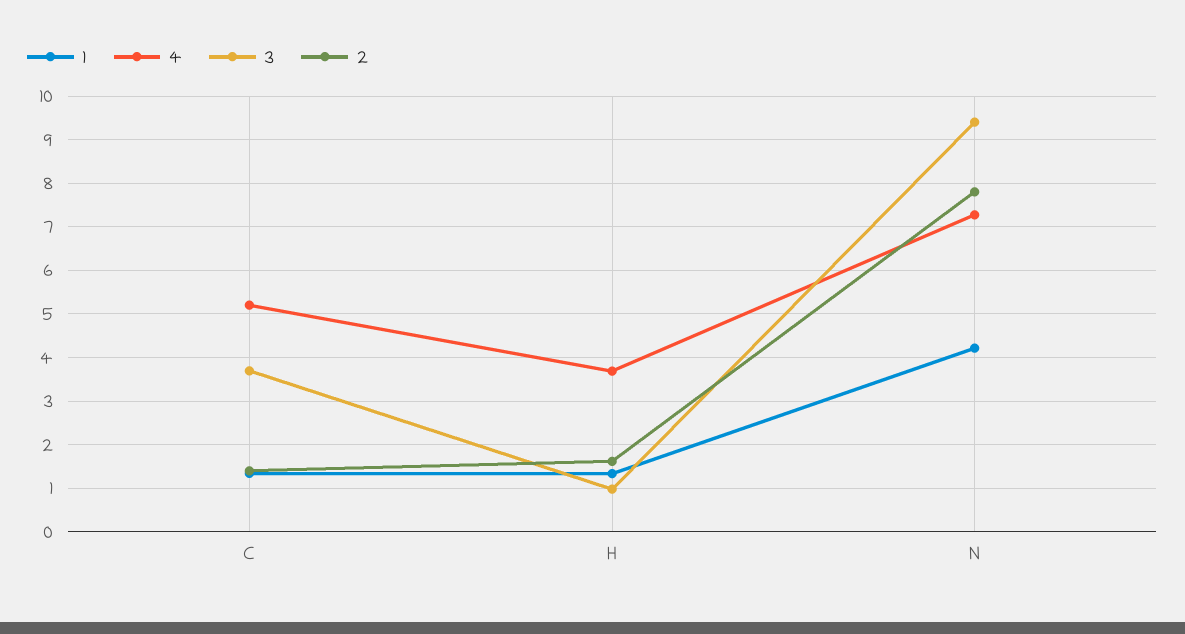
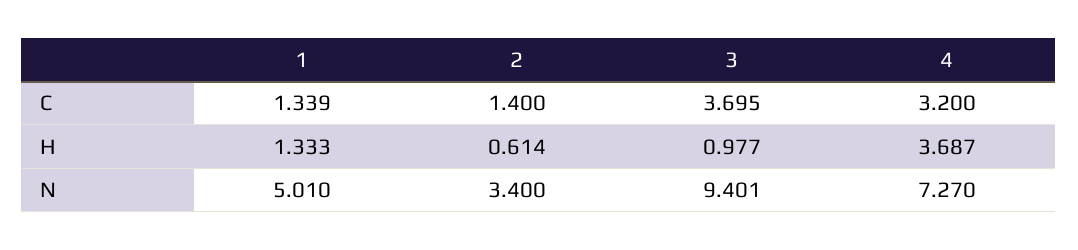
  {
    "1": {
      "C": 1.339,
      "H": 1.333,
-     "N": 4.2
+     "N": 5.01
    },
    "4": {
-     "C": 5.2,
+     "C": 3.2,
      "H": 3.687,
      "N": 7.27
    },
    "3": {
      "C": 3.695,
      "H": 0.977,
      "N": 9.401
    },
    "2": {
      "C": 1.4,
-     "H": 1.6,
+     "H": 0.614,
-     "N": 7.8
+     "N": 3.4
    }
  }

